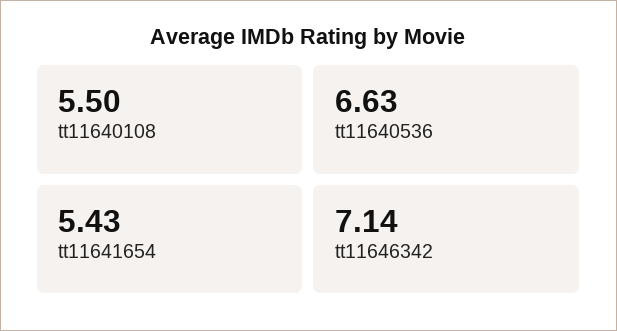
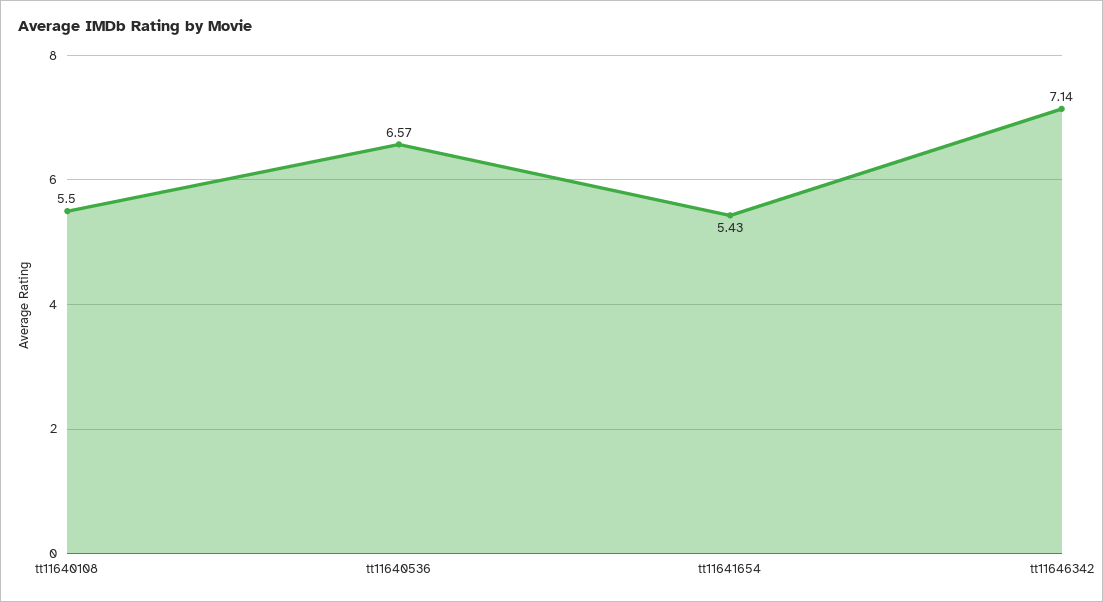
  {
    "tt11640108": 5.5,
-   "tt11640536": 6.63,
+   "tt11640536": 6.57,
    "tt11641654": 5.43,
    "tt11646342": 7.14
  }

